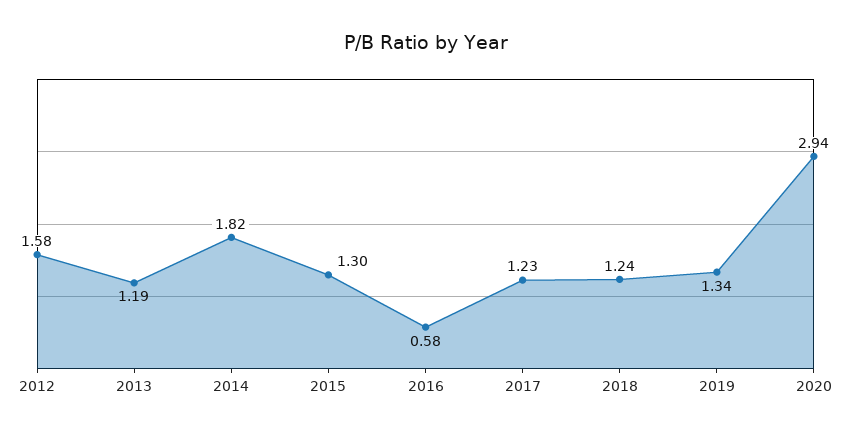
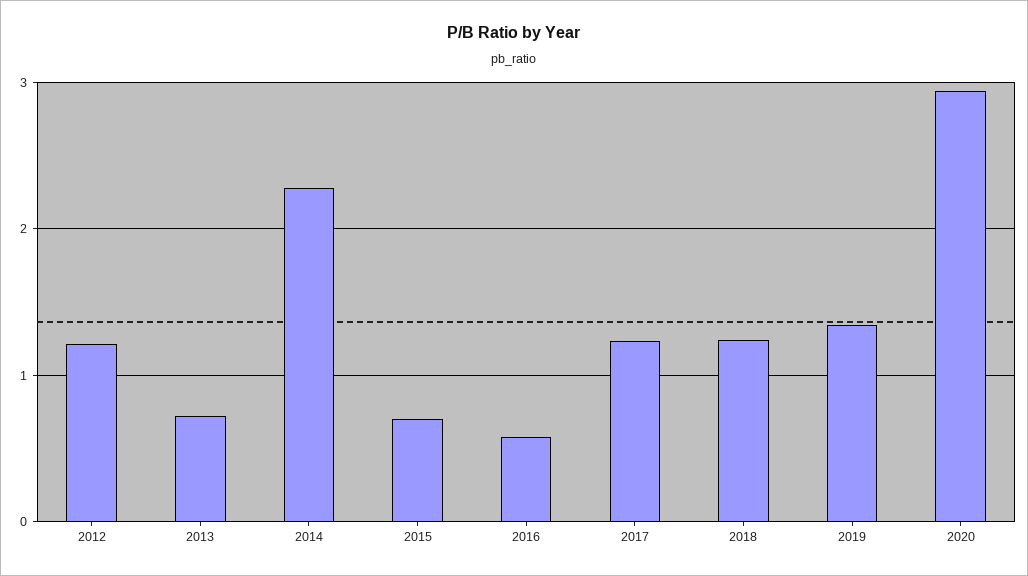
  {
-   "2012": 1.58,
+   "2012": 1.2,
-   "2013": 1.19,
+   "2013": 0.7,
-   "2014": 1.82,
+   "2014": 2.3,
-   "2015": 1.3,
+   "2015": 0.7,
    "2016": 0.58,
    "2017": 1.23,
    "2018": 1.24,
    "2019": 1.34,
    "2020": 2.94
  }

